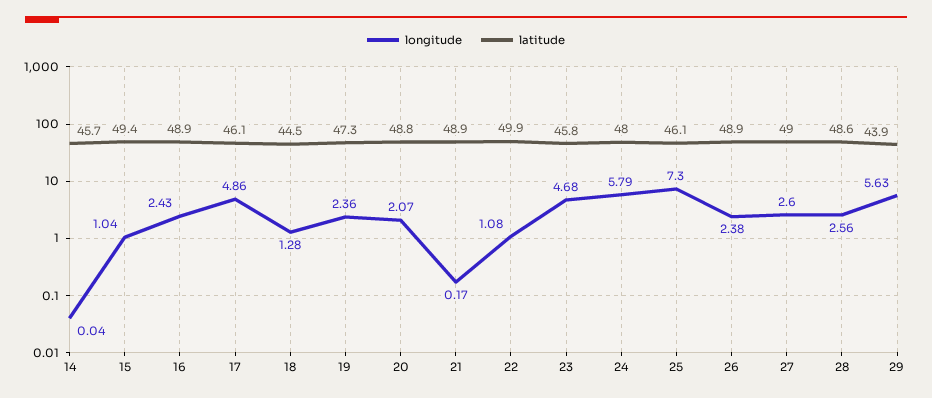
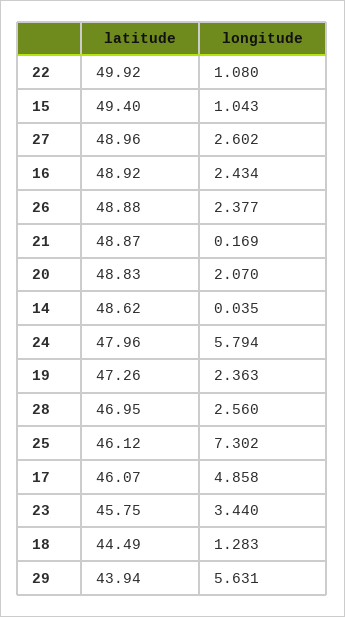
  {
    "longitude": {
      "14": 0.035,
      "15": 1.043,
      "16": 2.434,
      "17": 4.858,
      "18": 1.283,
      "19": 2.363,
      "20": 2.07,
      "21": 0.169,
      "22": 1.08,
-     "23": 4.68,
+     "23": 3.44,
      "24": 5.794,
      "25": 7.302,
      "26": 2.377,
      "27": 2.602,
      "28": 2.56,
      "29": 5.631
    },
    "latitude": {
-     "14": 45.7,
+     "14": 48.62,
      "15": 49.4,
      "16": 48.92,
      "17": 46.07,
      "18": 44.49,
      "19": 47.26,
      "20": 48.83,
      "21": 48.87,
      "22": 49.92,
      "23": 45.75,
      "24": 47.96,
      "25": 46.12,
      "26": 48.88,
      "27": 48.96,
-     "28": 48.6,
+     "28": 46.95,
      "29": 43.94
    }
  }

